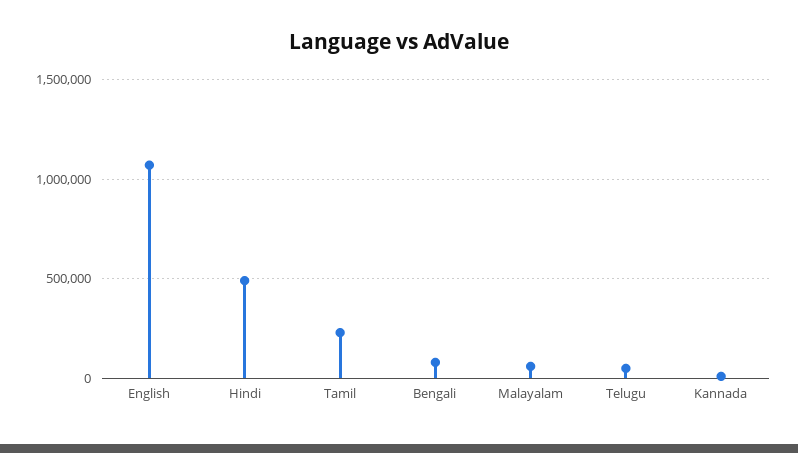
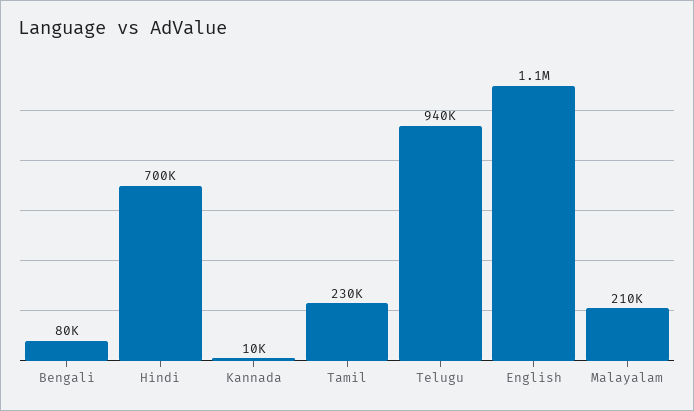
  {
    "English": 1100000,
-   "Hindi": 500000,
+   "Hindi": 700000,
    "Tamil": 230000,
    "Bengali": 80000,
-   "Malayalam": 50000,
+   "Malayalam": 210000,
-   "Telugu": 50000,
+   "Telugu": 940000,
    "Kannada": 10000
  }

